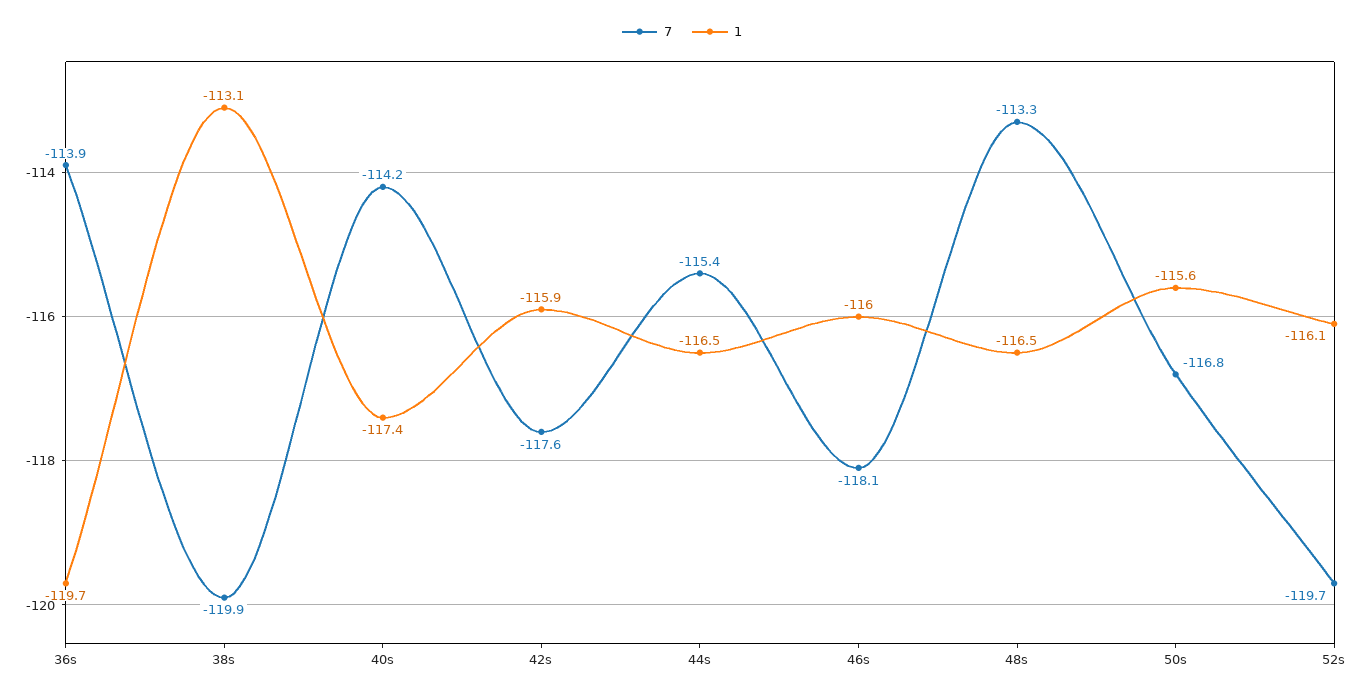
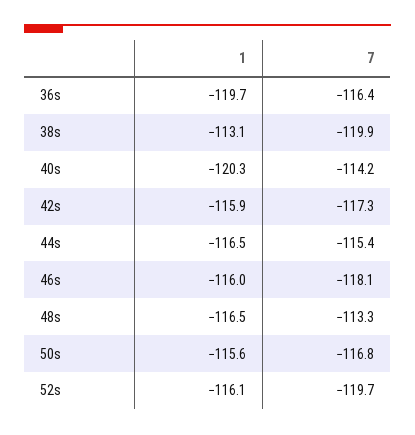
  {
    "7": {
-     "36s": -113.9,
+     "36s": -116.4,
      "38s": -119.9,
      "40s": -114.2,
-     "42s": -117.6,
+     "42s": -117.3,
      "44s": -115.4,
      "46s": -118.1,
      "48s": -113.3,
      "50s": -116.8,
      "52s": -119.7
    },
    "1": {
      "36s": -119.7,
      "38s": -113.1,
-     "40s": -117.4,
+     "40s": -120.3,
      "42s": -115.9,
      "44s": -116.5,
      "46s": -116,
      "48s": -116.5,
      "50s": -115.6,
      "52s": -116.1
    }
  }

